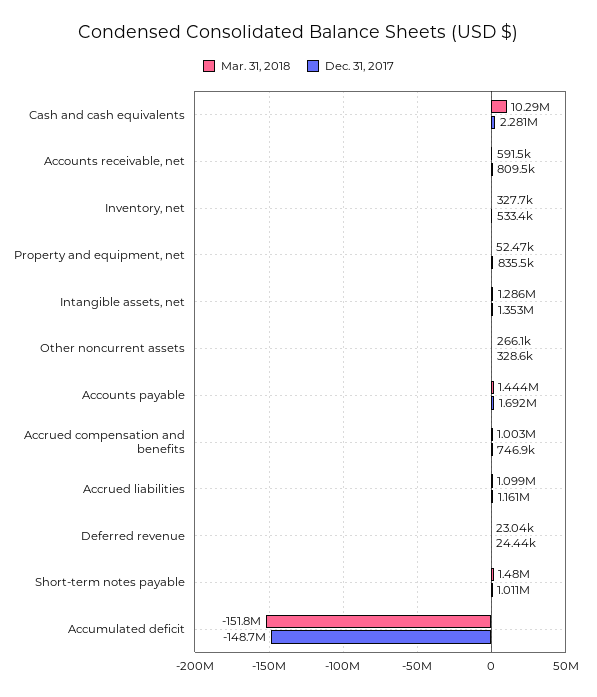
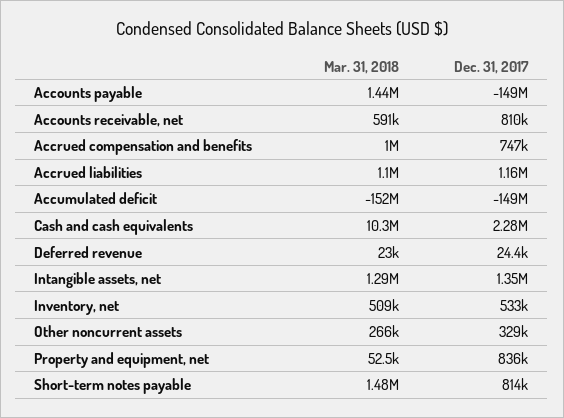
  {
    "Mar. 31, 2018": {
      "Cash and cash equivalents": 10290000,
      "Accounts receivable, net": 591500,
-     "Inventory, net": 327700,
+     "Inventory, net": 509000,
      "Property and equipment, net": 52470,
      "Intangible assets, net": 1286000,
      "Other noncurrent assets": 266100,
      "Accounts payable": 1444000,
      "Accrued compensation and benefits": 1003000,
      "Accrued liabilities": 1099000,
      "Deferred revenue": 23040,
      "Short-term notes payable": 1480000,
      "Accumulated deficit": -151800000
    },
    "Dec. 31, 2017": {
      "Cash and cash equivalents": 2281000,
      "Accounts receivable, net": 809500,
      "Inventory, net": 533400,
      "Property and equipment, net": 835500,
      "Intangible assets, net": 1353000,
      "Other noncurrent assets": 328600,
-     "Accounts payable": 1692000,
+     "Accounts payable": -149000000,
      "Accrued compensation and benefits": 746900,
      "Accrued liabilities": 1161000,
      "Deferred revenue": 24440,
-     "Short-term notes payable": 1011000,
+     "Short-term notes payable": 814000,
      "Accumulated deficit": -148700000
    }
  }

